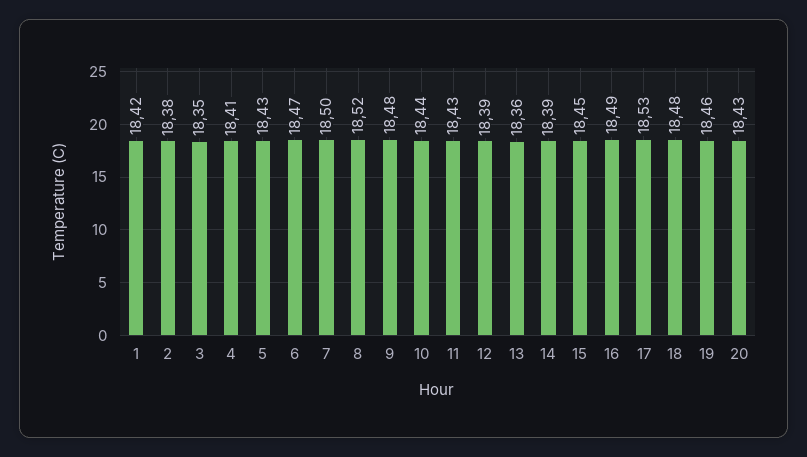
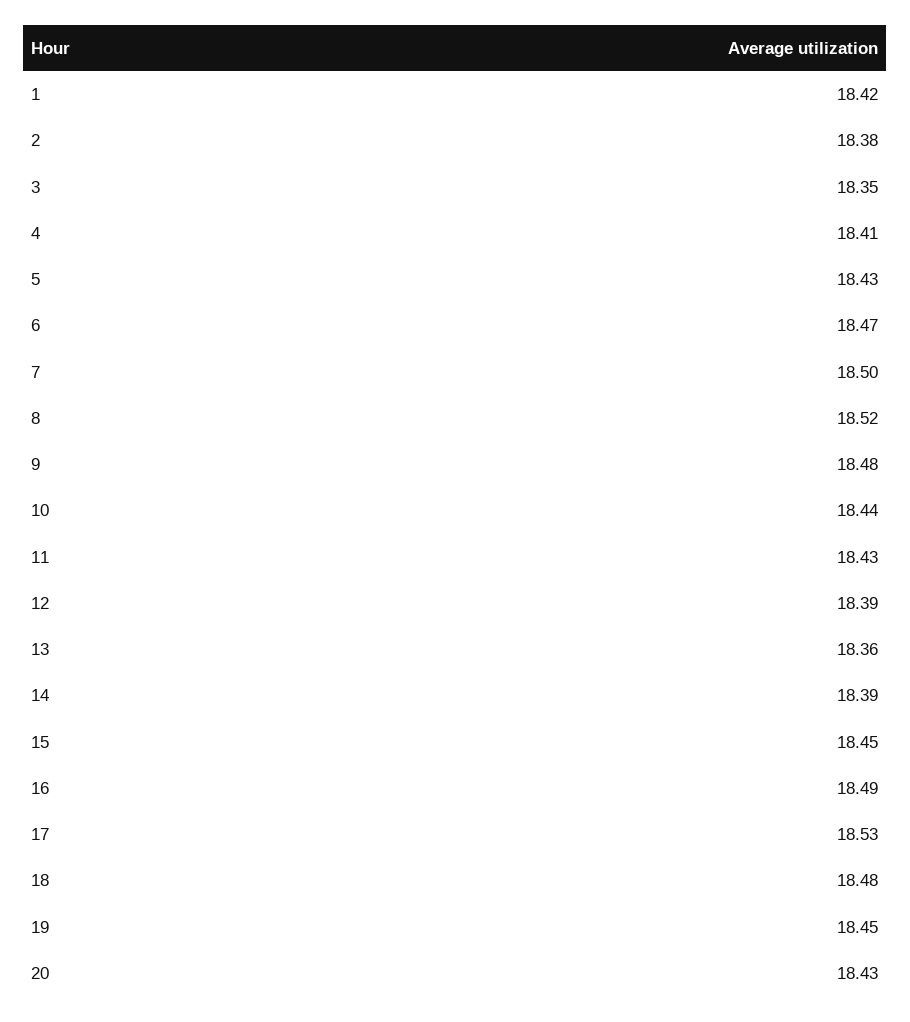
  {
    "1": 18.42,
    "2": 18.38,
    "3": 18.35,
    "4": 18.41,
    "5": 18.43,
    "6": 18.47,
    "7": 18.5,
    "8": 18.52,
    "9": 18.48,
    "10": 18.44,
    "11": 18.43,
    "12": 18.39,
    "13": 18.36,
    "14": 18.39,
    "15": 18.45,
    "16": 18.49,
    "17": 18.53,
    "18": 18.48,
-   "19": 18.46,
+   "19": 18.45,
    "20": 18.43
  }

